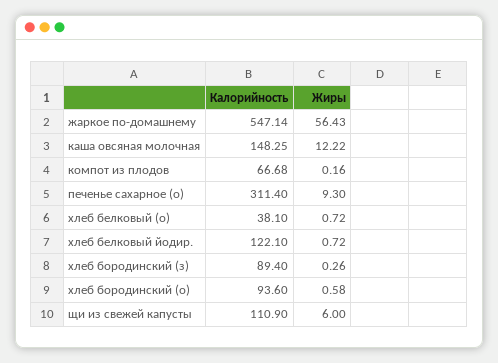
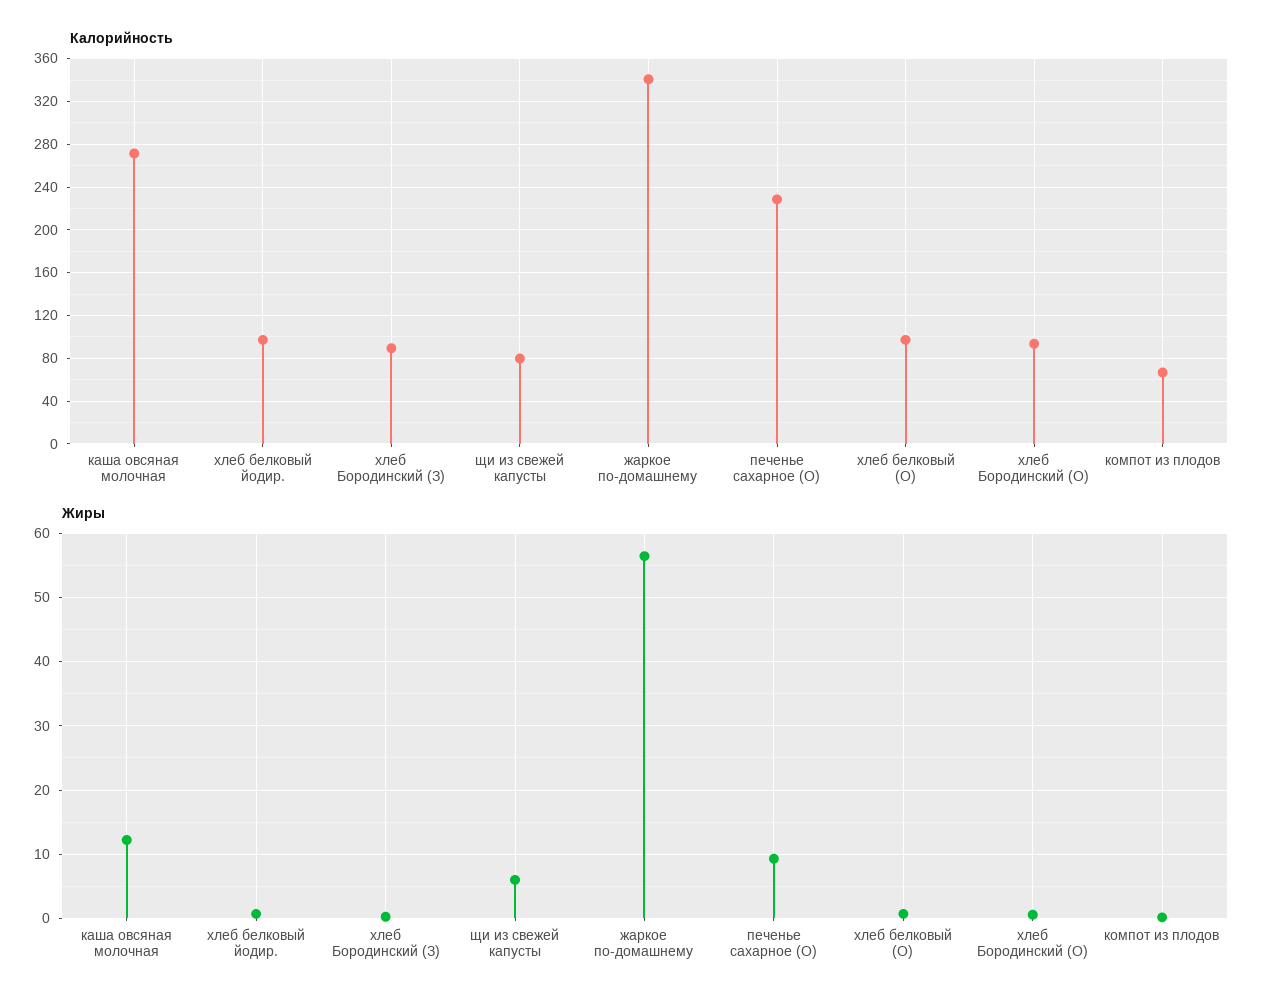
  {
    "Калорийность": {
-     "жаркое по-домашнему": 547.14,
+     "жаркое по-домашнему": 340,
-     "каша овсяная молочная": 148.25,
+     "каша овсяная молочная": 270,
      "компот из плодов": 66.68,
-     "печенье сахарное (о)": 311.4,
+     "печенье сахарное (о)": 230,
-     "хлеб белковый (о)": 38.1,
+     "хлеб белковый (о)": 100,
-     "хлеб белковый йодир.": 122.1,
+     "хлеб белковый йодир.": 100,
      "хлеб бородинский (з)": 89.4,
      "хлеб бородинский (о)": 93.6,
-     "щи из свежей капусты": 110.9
+     "щи из свежей капусты": 80
    },
    "Жиры": {
      "жаркое по-домашнему": 56.43,
      "каша овсяная молочная": 12.22,
      "компот из плодов": 0.16,
      "печенье сахарное (о)": 9.3,
      "хлеб белковый (о)": 0.72,
      "хлеб белковый йодир.": 0.72,
      "хлеб бородинский (з)": 0.26,
      "хлеб бородинский (о)": 0.58,
      "щи из свежей капусты": 6
    }
  }

